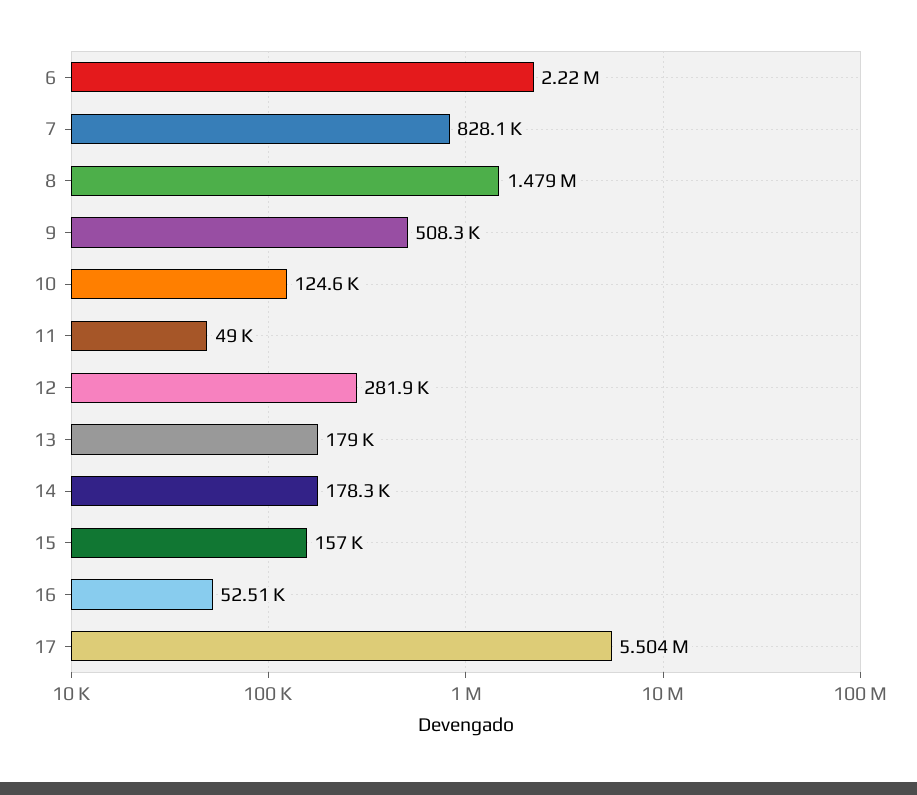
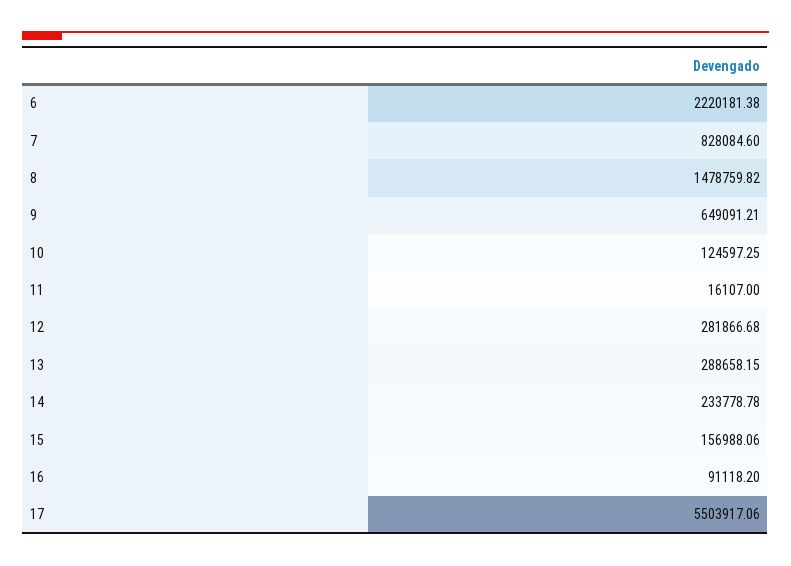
  {
    "6": 2220181.38,
    "7": 828084.6,
    "8": 1478759.82,
-   "9": 508300,
+   "9": 649091.21,
    "10": 124597.25,
-   "11": 49000,
+   "11": 16107,
    "12": 281866.68,
-   "13": 179000,
+   "13": 288658.15,
-   "14": 178300,
+   "14": 233778.78,
    "15": 156988.06,
-   "16": 52510,
+   "16": 91118.2,
    "17": 5503917.06
  }

